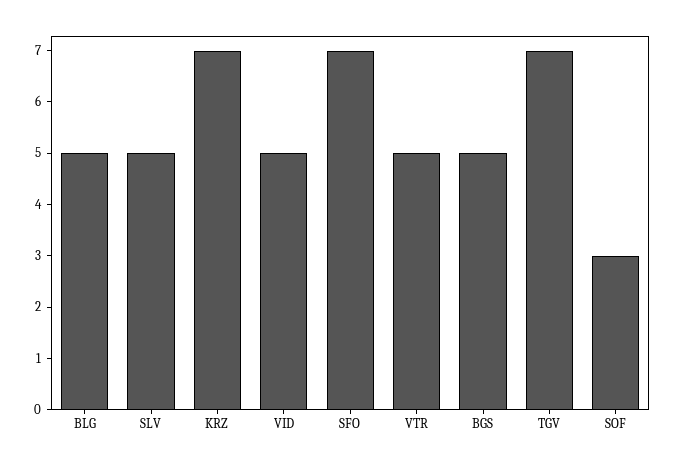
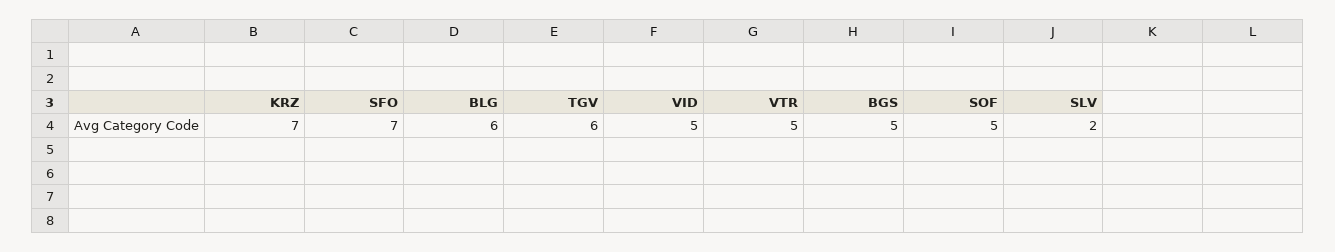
  {
-   "BLG": 5,
+   "BLG": 6,
-   "SLV": 5,
+   "SLV": 2,
    "KRZ": 7,
    "VID": 5,
    "SFO": 7,
    "VTR": 5,
    "BGS": 5,
-   "TGV": 7,
+   "TGV": 6,
-   "SOF": 3
+   "SOF": 5
  }

